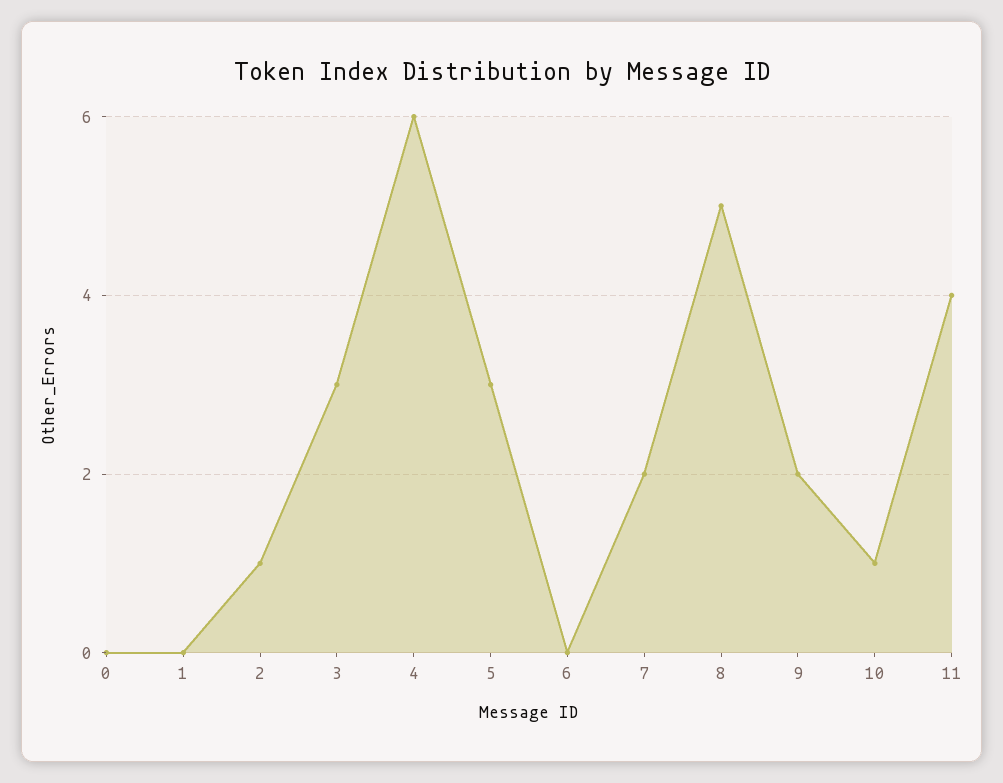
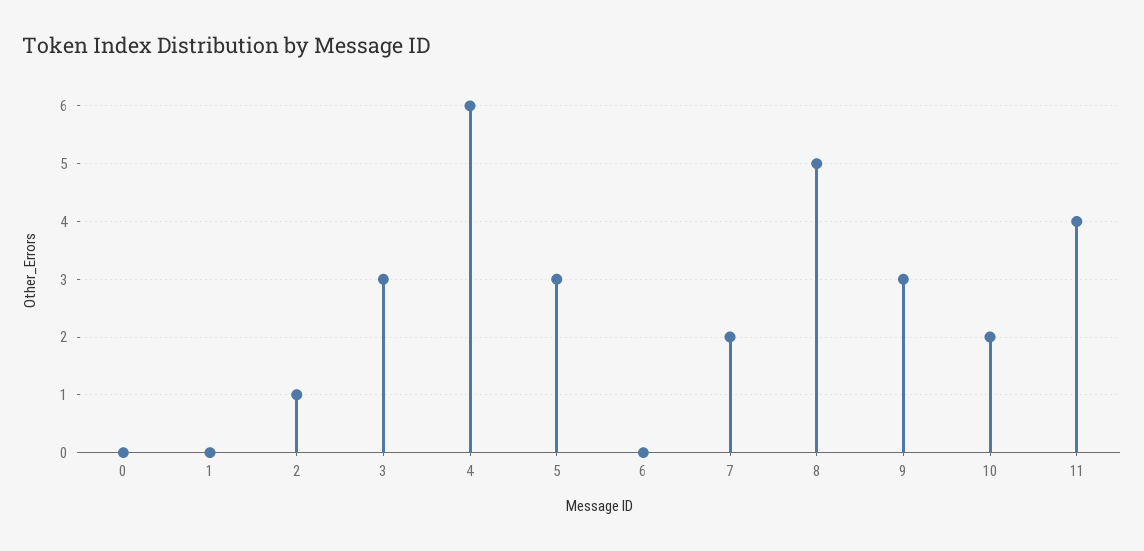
  {
    "0": 0,
    "1": 0,
    "2": 1,
    "3": 3,
    "4": 6,
    "5": 3,
    "6": 0,
    "7": 2,
    "8": 5,
-   "9": 2,
+   "9": 3,
-   "10": 1,
+   "10": 2,
    "11": 4
  }

